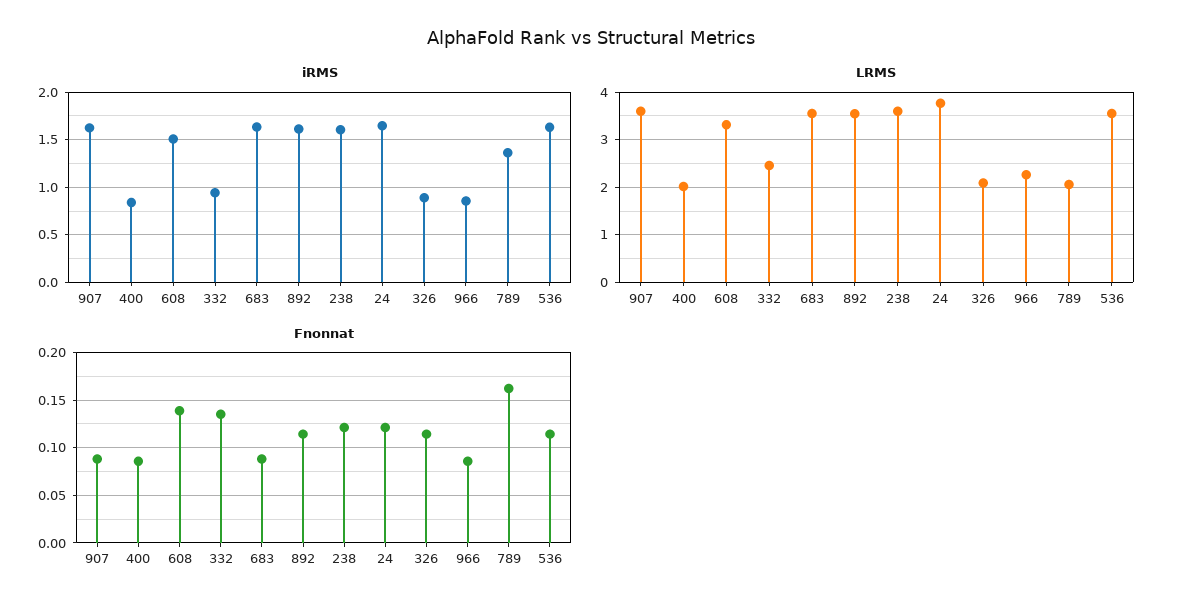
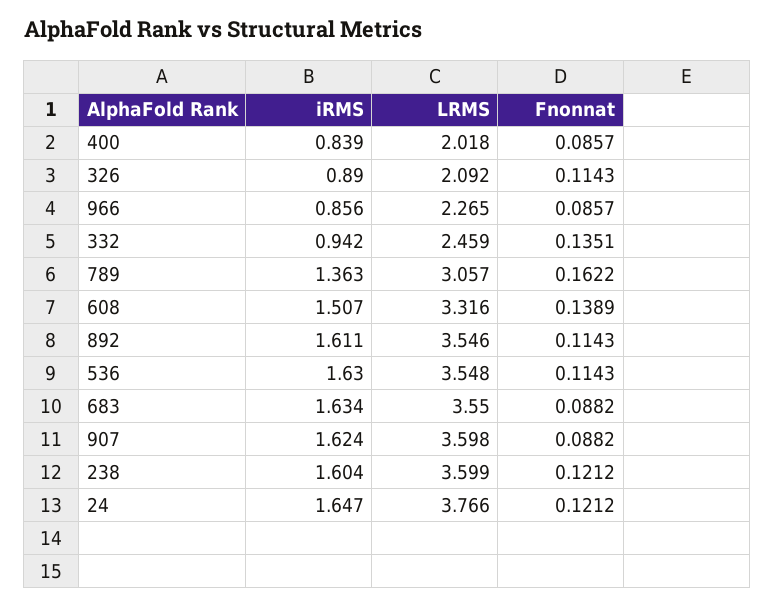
  {
    "iRMS": {
      "907": 1.624,
      "400": 0.839,
      "608": 1.507,
      "332": 0.942,
      "683": 1.634,
      "892": 1.611,
      "238": 1.604,
      "24": 1.647,
      "326": 0.89,
      "966": 0.856,
      "789": 1.363,
      "536": 1.63
    },
    "LRMS": {
      "907": 3.598,
      "400": 2.018,
      "608": 3.316,
      "332": 2.459,
      "683": 3.55,
      "892": 3.546,
      "238": 3.599,
      "24": 3.766,
      "326": 2.092,
      "966": 2.265,
-     "789": 2,
+     "789": 3.057,
      "536": 3.548
    },
    "Fnonnat": {
      "907": 0.0882,
      "400": 0.0857,
      "608": 0.1389,
      "332": 0.1351,
      "683": 0.0882,
      "892": 0.1143,
      "238": 0.1212,
      "24": 0.1212,
      "326": 0.1143,
      "966": 0.0857,
      "789": 0.1622,
      "536": 0.1143
    }
  }

